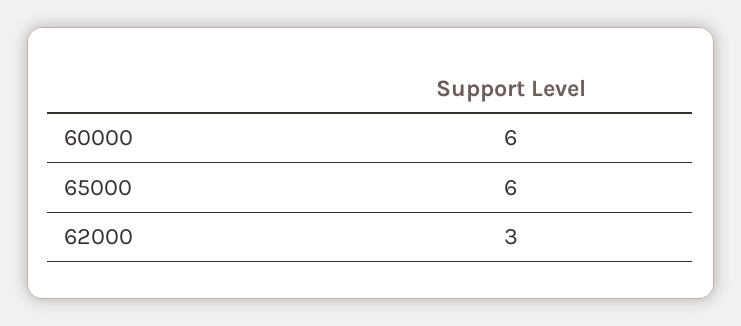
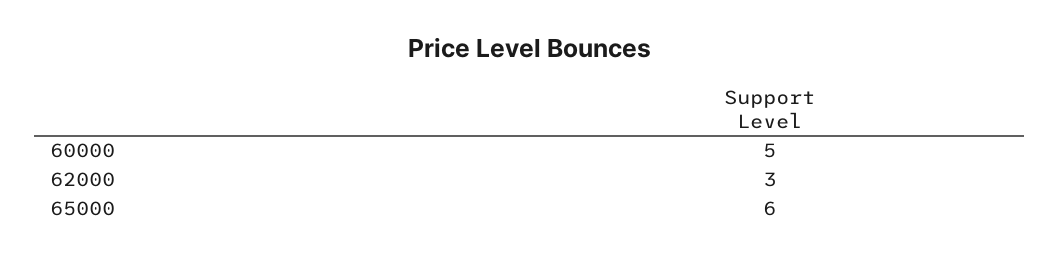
  {
-   "60000": 6,
+   "60000": 5,
    "65000": 6,
    "62000": 3
  }

